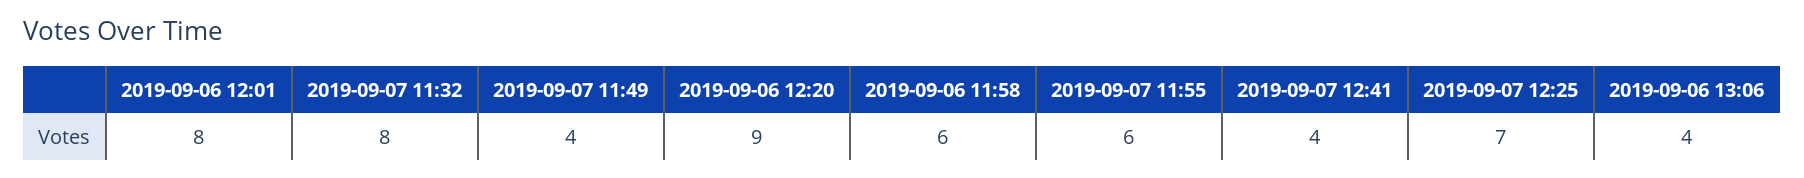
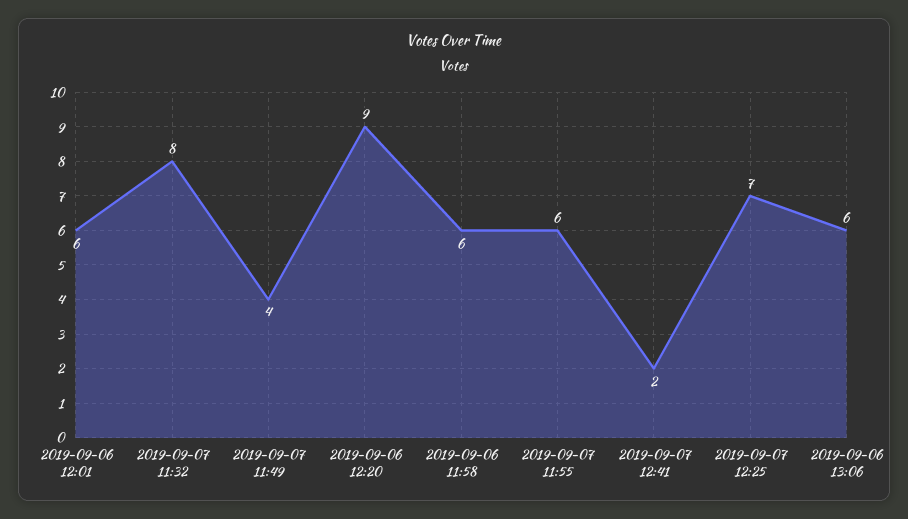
  {
-   "2019-09-06 12:01": 8,
+   "2019-09-06 12:01": 6,
    "2019-09-07 11:32": 8,
    "2019-09-07 11:49": 4,
    "2019-09-06 12:20": 9,
    "2019-09-06 11:58": 6,
    "2019-09-07 11:55": 6,
-   "2019-09-07 12:41": 4,
+   "2019-09-07 12:41": 2,
    "2019-09-07 12:25": 7,
-   "2019-09-06 13:06": 4
+   "2019-09-06 13:06": 6
  }

